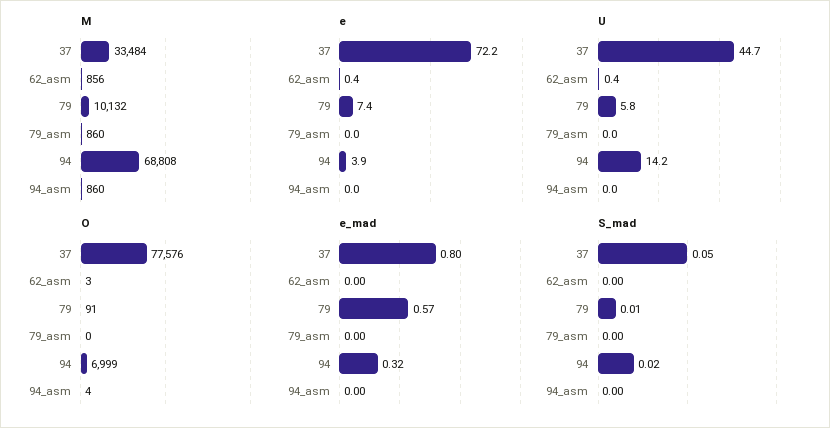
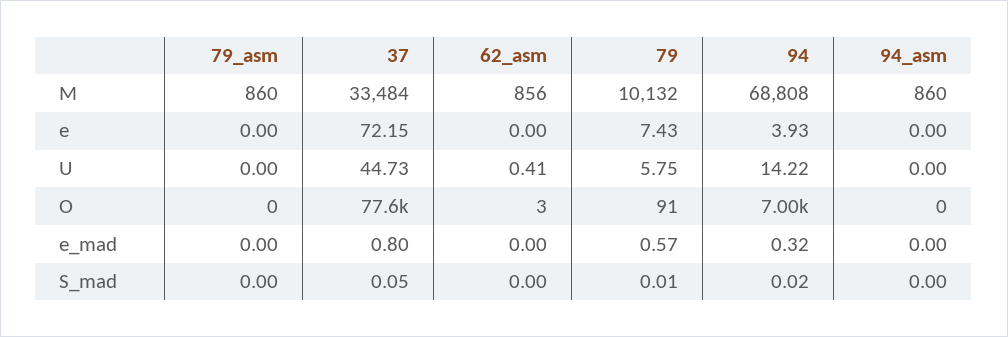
  {
    "M": {
      "37": 33484,
      "62_asm": 856,
      "79": 10132,
      "79_asm": 860,
      "94": 68808,
      "94_asm": 860
    },
    "e": {
      "37": 72.15,
-     "62_asm": 0.4,
+     "62_asm": 0,
      "79": 7.43,
      "79_asm": 0,
      "94": 3.93,
      "94_asm": 0
    },
    "U": {
      "37": 44.73,
      "62_asm": 0.41,
      "79": 5.75,
      "79_asm": 0,
      "94": 14.22,
      "94_asm": 0
    },
    "O": {
      "37": 77576,
      "62_asm": 3,
      "79": 91,
      "79_asm": 0,
      "94": 6999,
-     "94_asm": 4
+     "94_asm": 0
    },
    "e_mad": {
      "37": 0.8,
      "62_asm": 0,
      "79": 0.57,
      "79_asm": 0,
      "94": 0.32,
      "94_asm": 0
    },
    "S_mad": {
      "37": 0.05,
      "62_asm": 0,
      "79": 0.01,
      "79_asm": 0,
      "94": 0.02,
      "94_asm": 0
    }
  }

